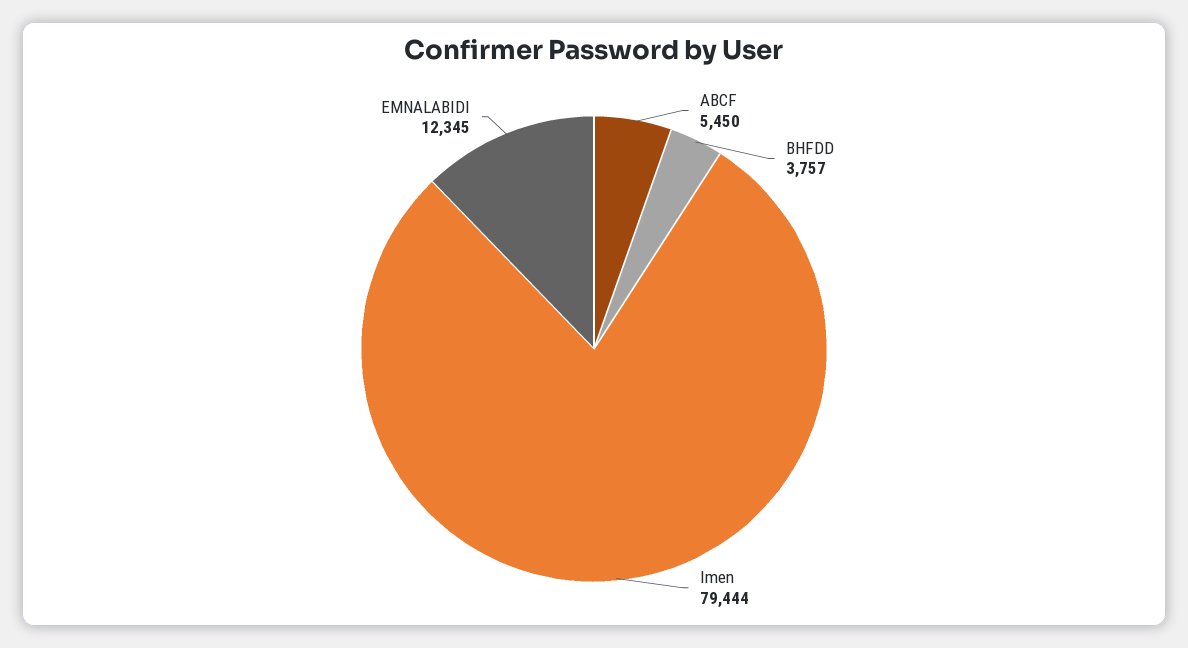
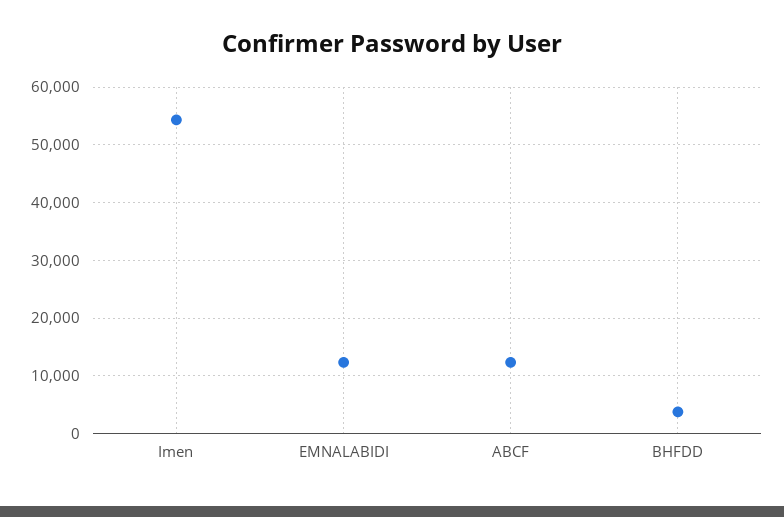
  {
-   "ABCF": 5450,
+   "ABCF": 12000,
    "BHFDD": 3757,
-   "Imen": 79444,
+   "Imen": 54000,
    "EMNALABIDI": 12345
  }

